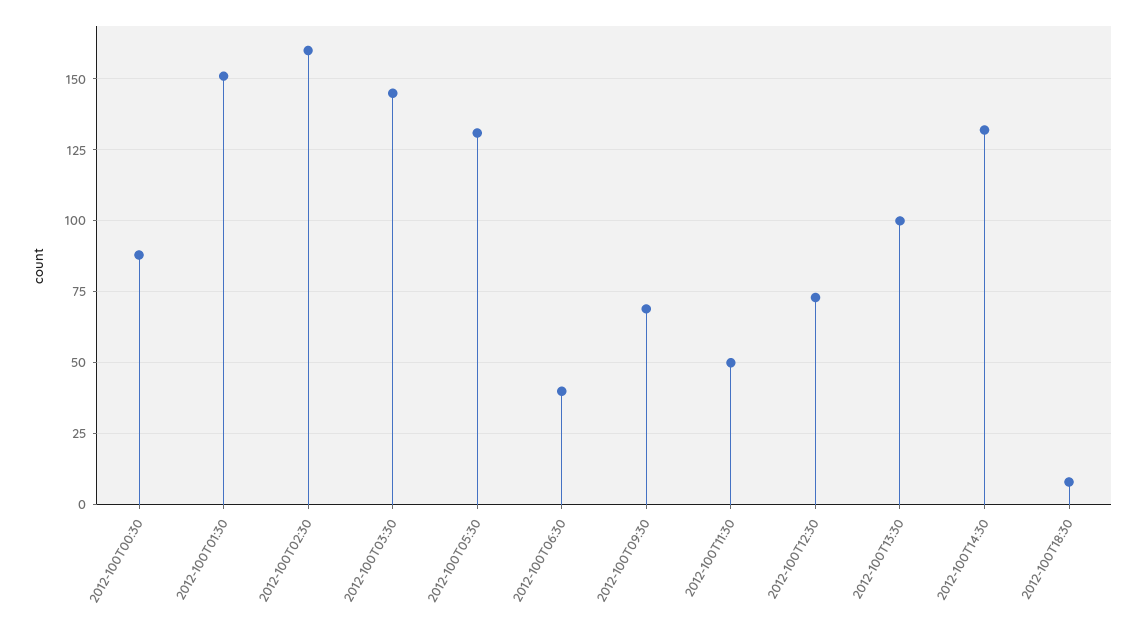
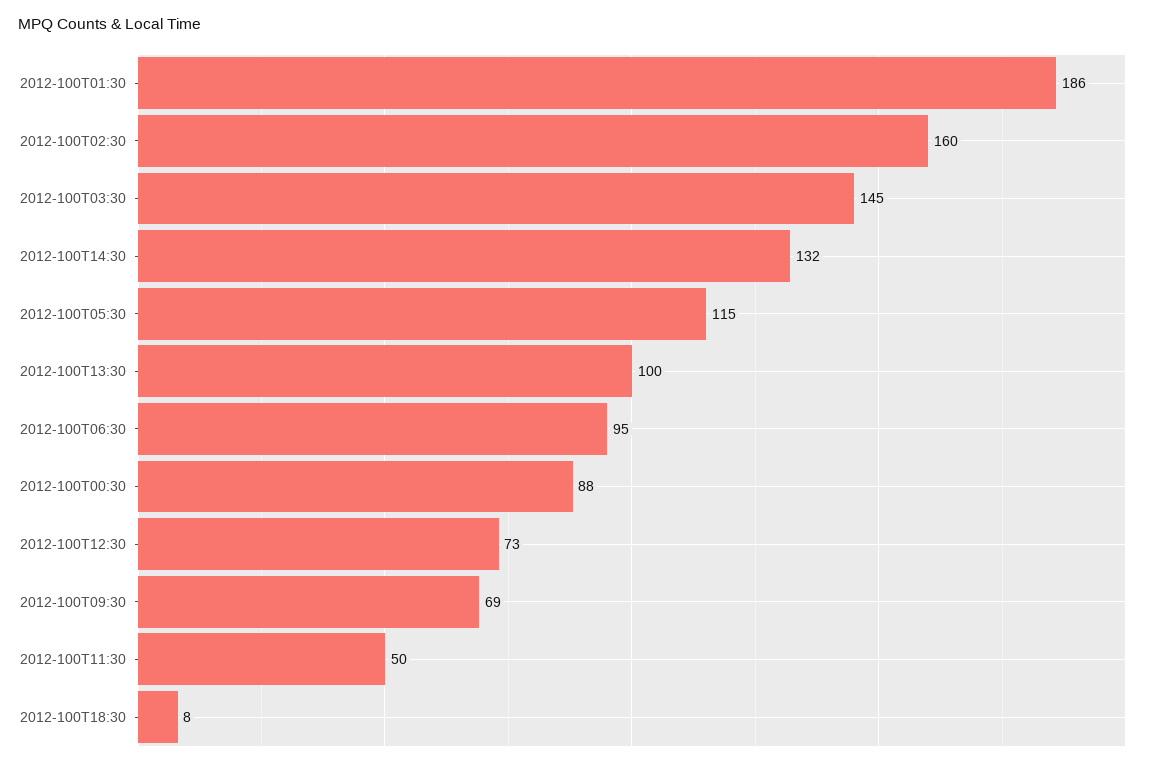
  {
    "2012-100T00:30": 88,
-   "2012-100T01:30": 150,
+   "2012-100T01:30": 186,
    "2012-100T02:30": 160,
    "2012-100T03:30": 145,
-   "2012-100T05:30": 130,
+   "2012-100T05:30": 115,
-   "2012-100T06:30": 40,
+   "2012-100T06:30": 95,
    "2012-100T09:30": 69,
    "2012-100T11:30": 50,
    "2012-100T12:30": 73,
    "2012-100T13:30": 100,
    "2012-100T14:30": 132,
    "2012-100T18:30": 8
  }

